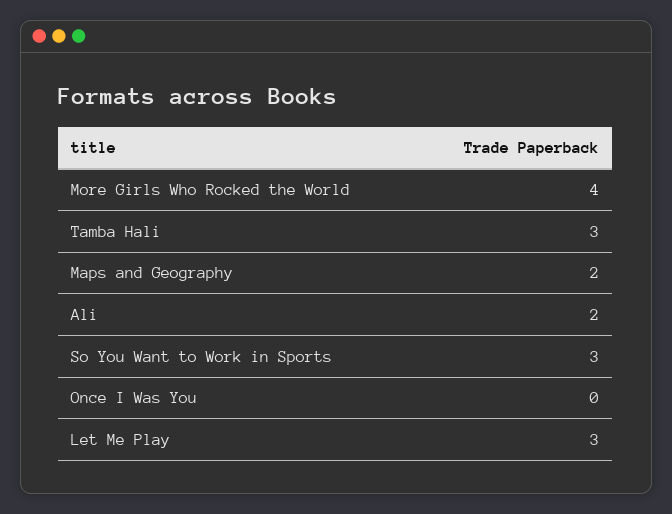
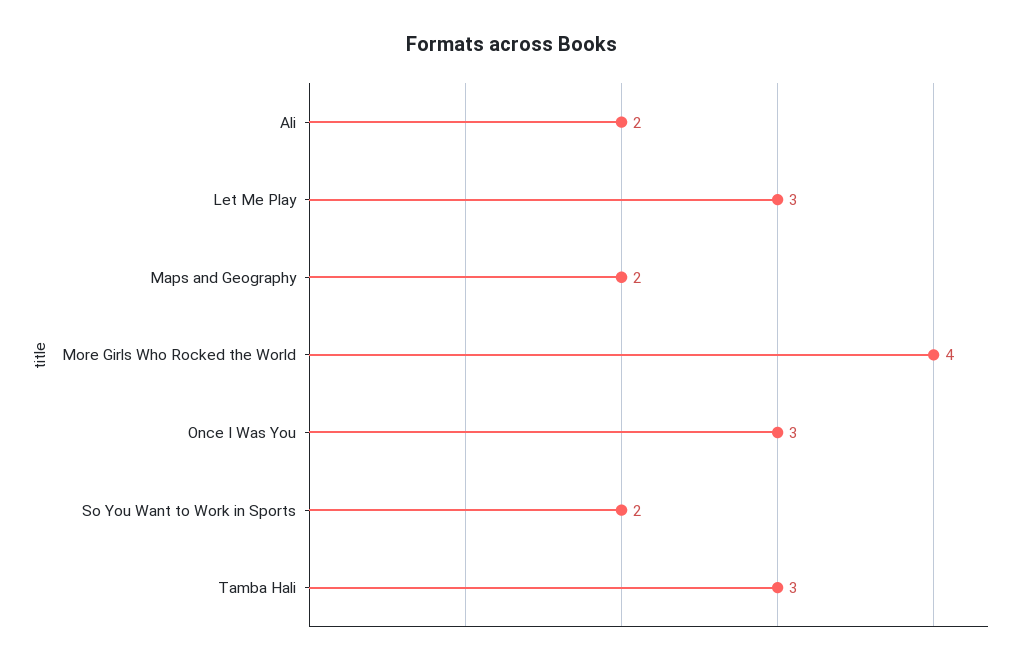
  {
    "More Girls Who Rocked the World": 4,
    "Tamba Hali": 3,
    "Maps and Geography": 2,
    "Ali": 2,
-   "So You Want to Work in Sports": 3,
+   "So You Want to Work in Sports": 2,
-   "Once I Was You": 0,
+   "Once I Was You": 3,
    "Let Me Play": 3
  }

